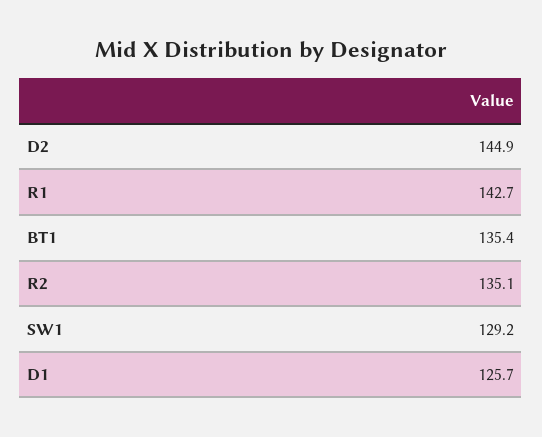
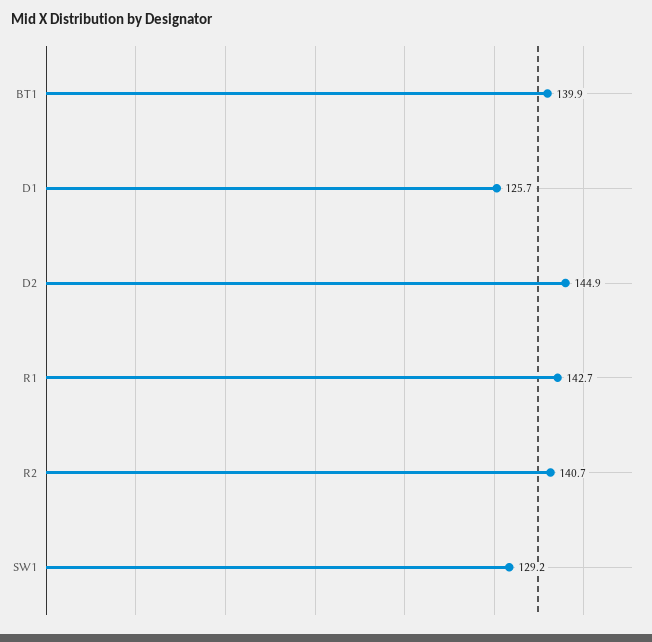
  {
    "D2": 144.9,
    "R1": 142.7,
-   "BT1": 135.4,
+   "BT1": 139.9,
-   "R2": 135.1,
+   "R2": 140.7,
    "SW1": 129.2,
    "D1": 125.7
  }

